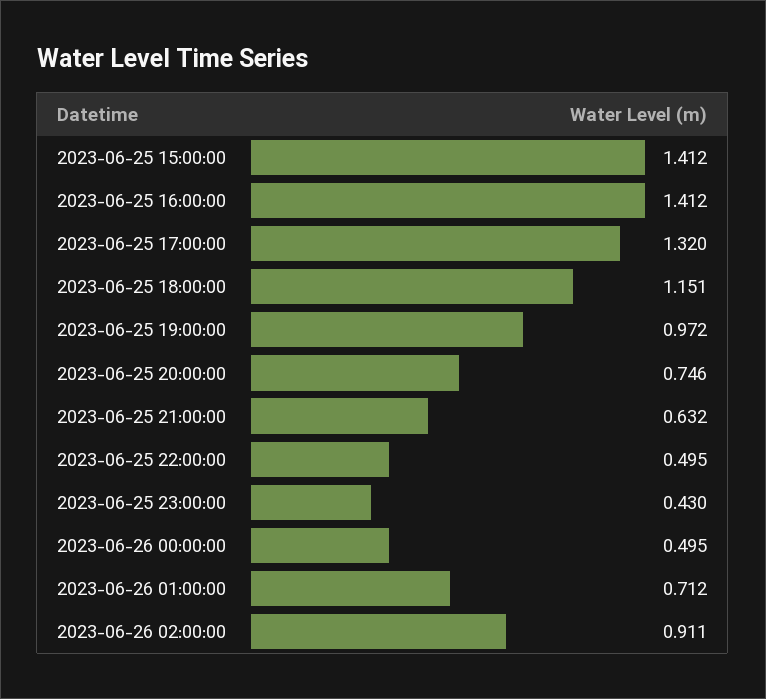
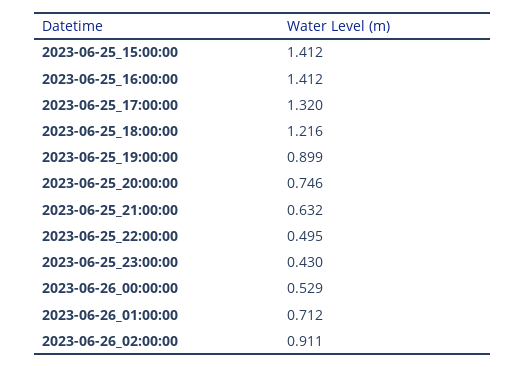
  {
    "2023-06-25 15:00:00": 1.412,
    "2023-06-25 16:00:00": 1.412,
    "2023-06-25 17:00:00": 1.32,
-   "2023-06-25 18:00:00": 1.151,
+   "2023-06-25 18:00:00": 1.216,
-   "2023-06-25 19:00:00": 0.972,
+   "2023-06-25 19:00:00": 0.899,
    "2023-06-25 20:00:00": 0.746,
    "2023-06-25 21:00:00": 0.632,
    "2023-06-25 22:00:00": 0.495,
    "2023-06-25 23:00:00": 0.43,
-   "2023-06-26 00:00:00": 0.495,
+   "2023-06-26 00:00:00": 0.529,
    "2023-06-26 01:00:00": 0.712,
    "2023-06-26 02:00:00": 0.911
  }

